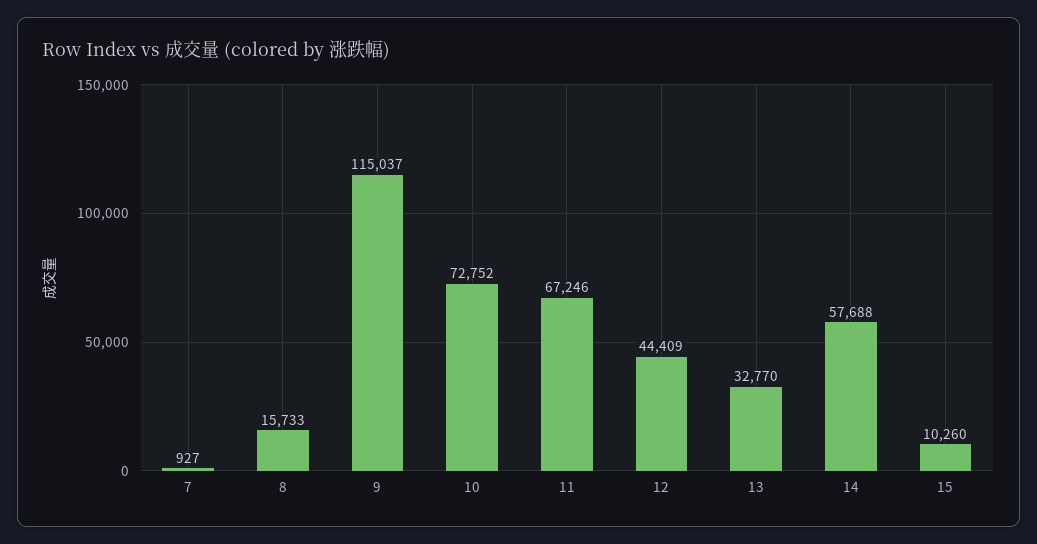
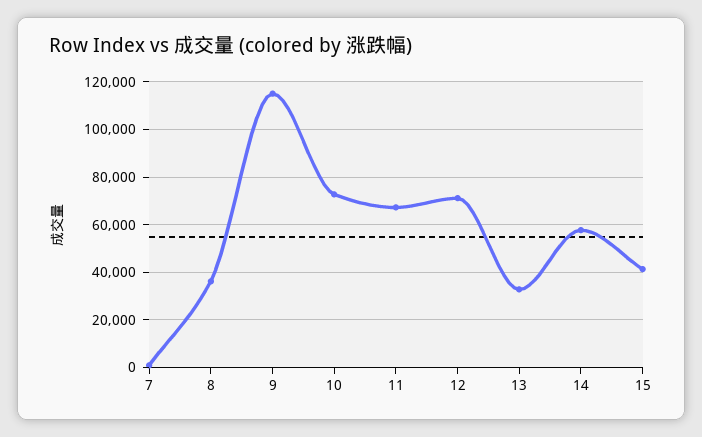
  {
    "7": 927,
-   "8": 15733,
+   "8": 35000,
    "9": 115037,
    "10": 72752,
    "11": 67246,
-   "12": 44409,
+   "12": 70000,
    "13": 32770,
    "14": 57688,
-   "15": 10260
+   "15": 40000
  }

